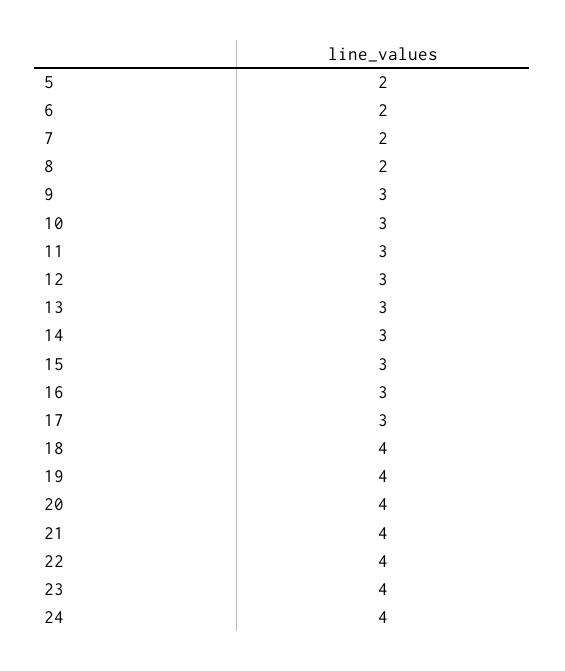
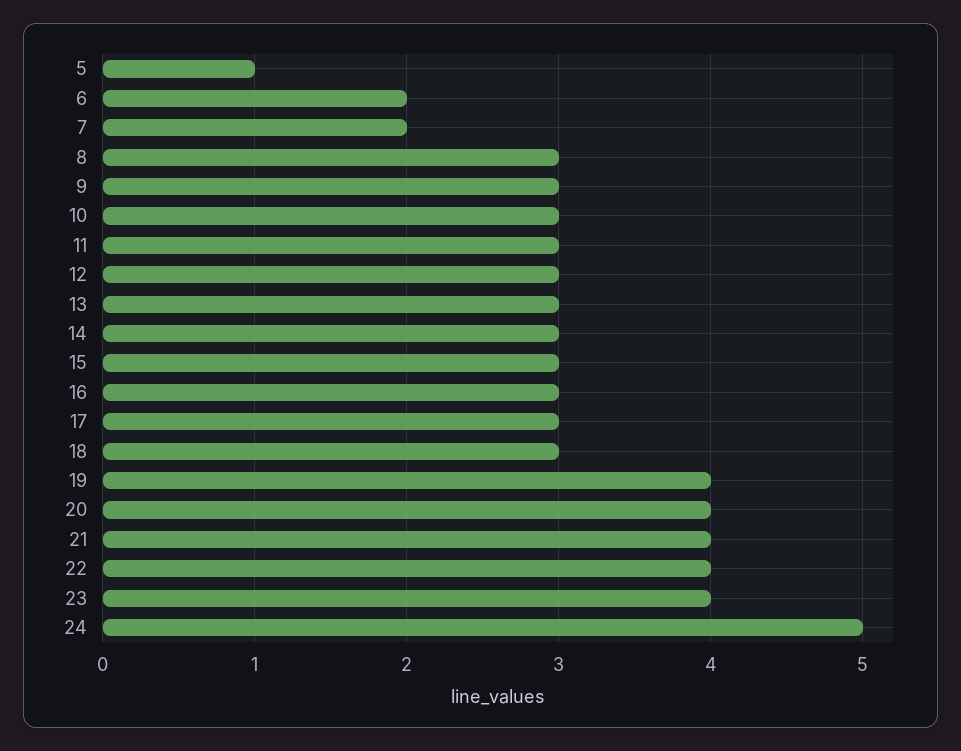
  {
-   "5": 2,
+   "5": 1,
    "6": 2,
    "7": 2,
-   "8": 2,
+   "8": 3,
    "9": 3,
    "10": 3,
    "11": 3,
    "12": 3,
    "13": 3,
    "14": 3,
    "15": 3,
    "16": 3,
    "17": 3,
-   "18": 4,
+   "18": 3,
    "19": 4,
    "20": 4,
    "21": 4,
    "22": 4,
    "23": 4,
-   "24": 4
+   "24": 5
  }

